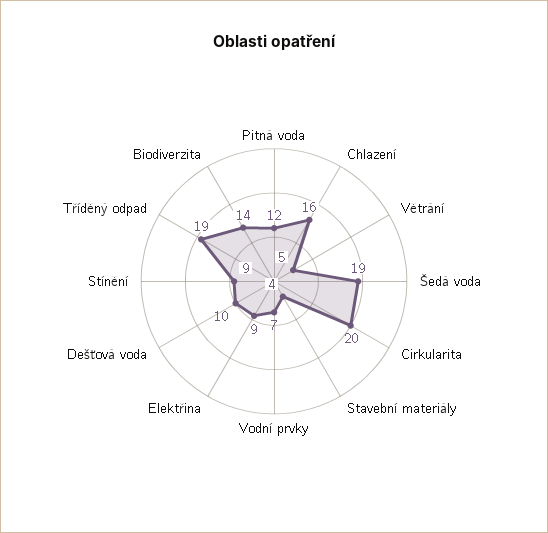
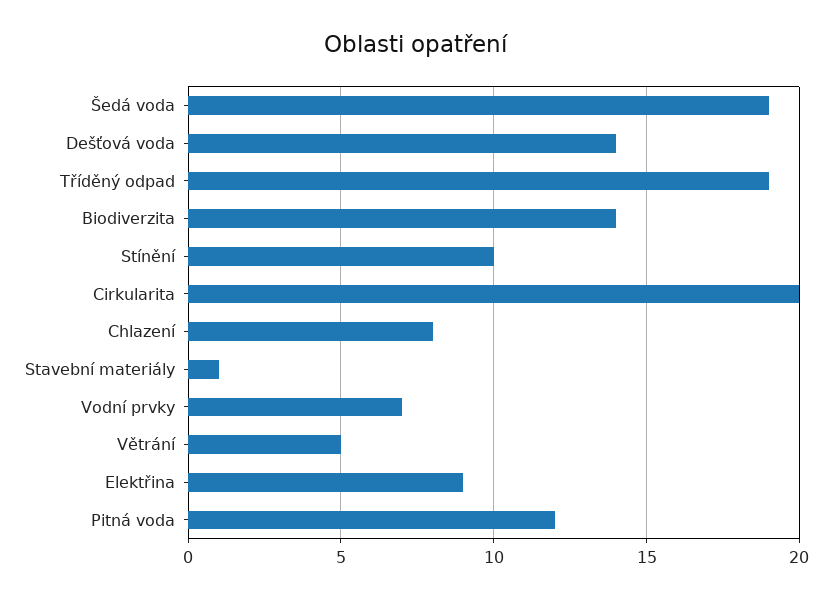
  {
    "Pitná voda": 12,
-   "Chlazení": 16,
+   "Chlazení": 8,
    "Větrání": 5,
    "Šedá voda": 19,
    "Cirkularita": 20,
-   "Stavební materiály": 4,
+   "Stavební materiály": 1,
    "Vodní prvky": 7,
    "Elektřina": 9,
-   "Dešťová voda": 10,
+   "Dešťová voda": 14,
-   "Stínění": 9,
+   "Stínění": 10,
    "Tříděný odpad": 19,
    "Biodiverzita": 14
  }

